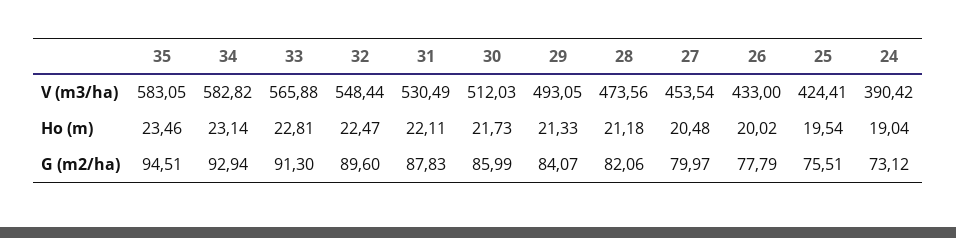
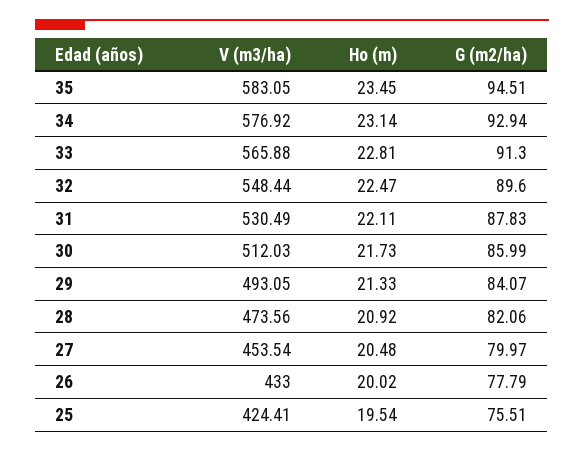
  {
    "35": {
      "V (m3/ha)": 583.05,
-     "Ho (m)": 23.46,
+     "Ho (m)": 23.45,
      "G (m2/ha)": 94.51
    },
    "34": {
-     "V (m3/ha)": 582.82,
+     "V (m3/ha)": 576.92,
      "Ho (m)": 23.14,
      "G (m2/ha)": 92.94
    },
    "33": {
      "V (m3/ha)": 565.88,
      "Ho (m)": 22.81,
      "G (m2/ha)": 91.3
    },
    "32": {
      "V (m3/ha)": 548.44,
      "Ho (m)": 22.47,
      "G (m2/ha)": 89.6
    },
    "31": {
      "V (m3/ha)": 530.49,
      "Ho (m)": 22.11,
      "G (m2/ha)": 87.83
    },
    "30": {
      "V (m3/ha)": 512.03,
      "Ho (m)": 21.73,
      "G (m2/ha)": 85.99
    },
    "29": {
      "V (m3/ha)": 493.05,
      "Ho (m)": 21.33,
      "G (m2/ha)": 84.07
    },
    "28": {
      "V (m3/ha)": 473.56,
-     "Ho (m)": 21.18,
+     "Ho (m)": 20.92,
      "G (m2/ha)": 82.06
    },
    "27": {
      "V (m3/ha)": 453.54,
      "Ho (m)": 20.48,
      "G (m2/ha)": 79.97
    },
    "26": {
      "V (m3/ha)": 433,
      "Ho (m)": 20.02,
      "G (m2/ha)": 77.79
    },
    "25": {
      "V (m3/ha)": 424.41,
      "Ho (m)": 19.54,
      "G (m2/ha)": 75.51
-   },
+   }
-   "24": {
-     "V (m3/ha)": 390.42,
-     "Ho (m)": 19.04,
-     "G (m2/ha)": 73.12
-   }
  }

